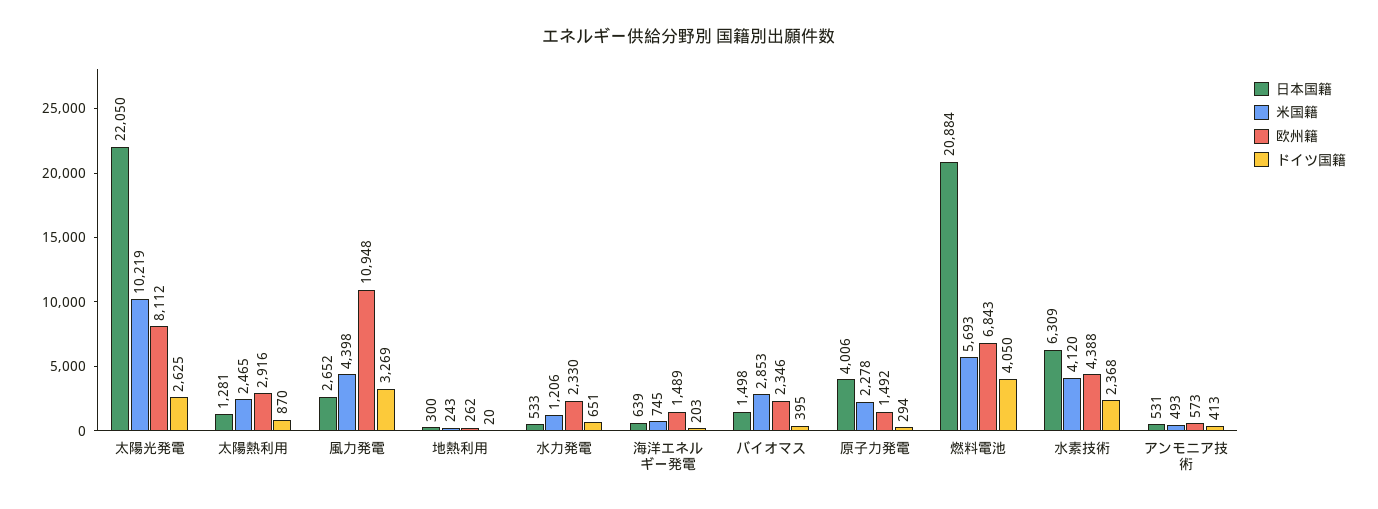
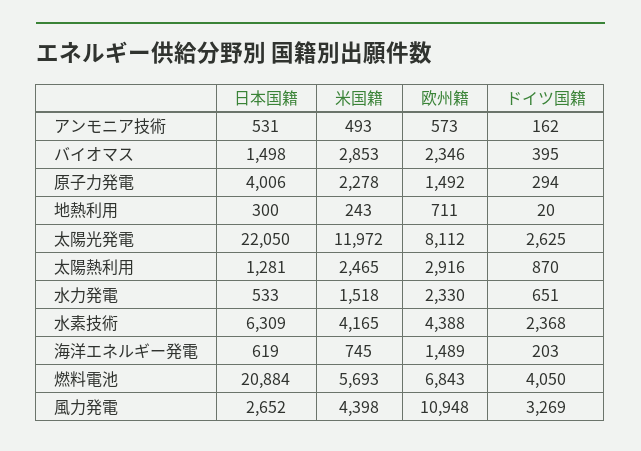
  {
    "日本国籍": {
      "太陽光発電": 22050,
      "太陽熱利用": 1281,
      "風力発電": 2652,
      "地熱利用": 300,
      "水力発電": 533,
-     "海洋エネルギー発電": 639,
+     "海洋エネルギー発電": 619,
      "バイオマス": 1498,
      "原子力発電": 4006,
      "燃料電池": 20884,
      "水素技術": 6309,
      "アンモニア技術": 531
    },
    "米国籍": {
-     "太陽光発電": 10219,
+     "太陽光発電": 11972,
      "太陽熱利用": 2465,
      "風力発電": 4398,
      "地熱利用": 243,
-     "水力発電": 1206,
+     "水力発電": 1518,
      "海洋エネルギー発電": 745,
      "バイオマス": 2853,
      "原子力発電": 2278,
      "燃料電池": 5693,
-     "水素技術": 4120,
+     "水素技術": 4165,
      "アンモニア技術": 493
    },
    "欧州籍": {
      "太陽光発電": 8112,
      "太陽熱利用": 2916,
      "風力発電": 10948,
-     "地熱利用": 262,
+     "地熱利用": 711,
      "水力発電": 2330,
      "海洋エネルギー発電": 1489,
      "バイオマス": 2346,
      "原子力発電": 1492,
      "燃料電池": 6843,
      "水素技術": 4388,
      "アンモニア技術": 573
    },
    "ドイツ国籍": {
      "太陽光発電": 2625,
      "太陽熱利用": 870,
      "風力発電": 3269,
      "地熱利用": 20,
      "水力発電": 651,
      "海洋エネルギー発電": 203,
      "バイオマス": 395,
      "原子力発電": 294,
      "燃料電池": 4050,
      "水素技術": 2368,
-     "アンモニア技術": 413
+     "アンモニア技術": 162
    }
  }

